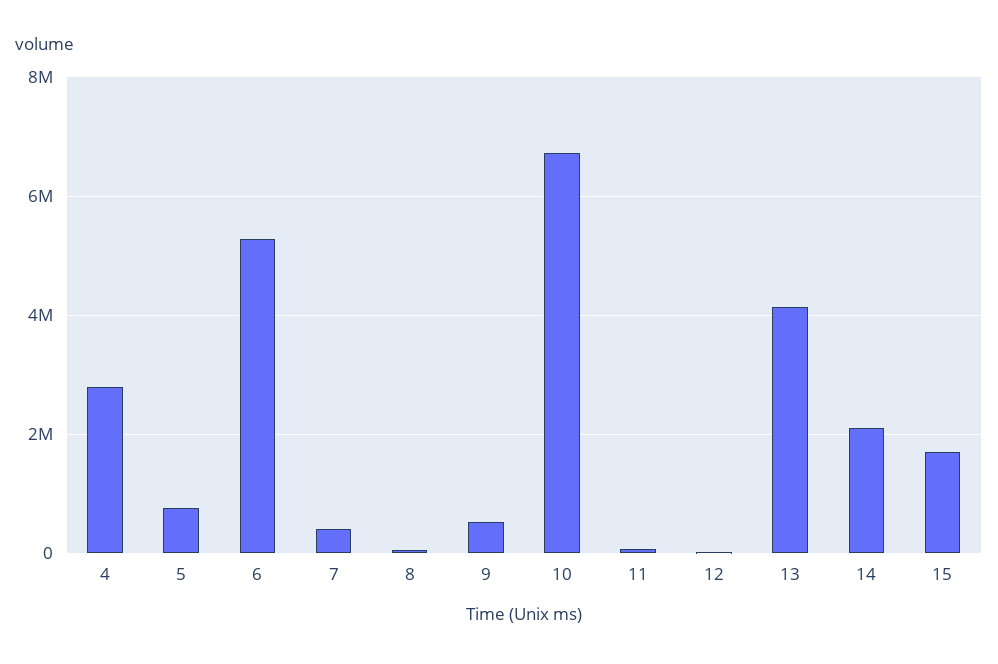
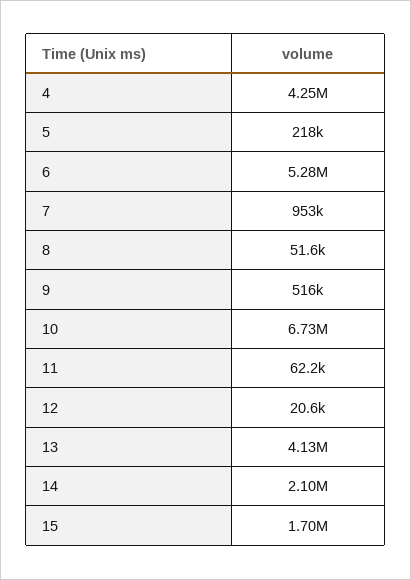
  {
-   "4": 2800000,
+   "4": 4250000,
-   "5": 800000,
+   "5": 218000,
    "6": 5280000,
-   "7": 400000,
+   "7": 953000,
    "8": 51600,
    "9": 516000,
    "10": 6730000,
    "11": 62200,
    "12": 20600,
    "13": 4130000,
    "14": 2100000,
    "15": 1700000
  }

